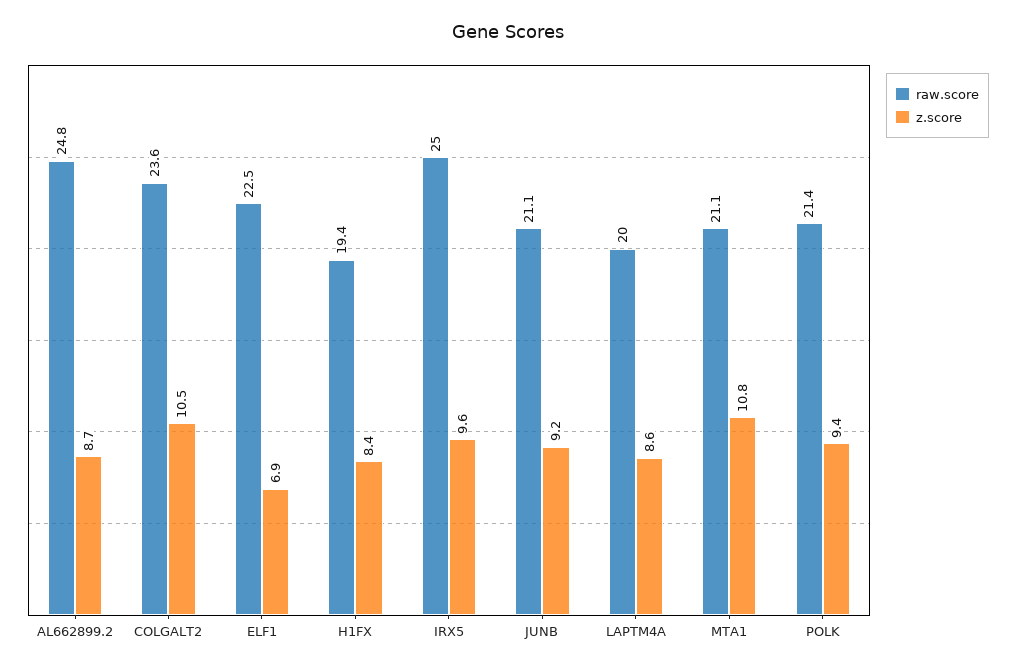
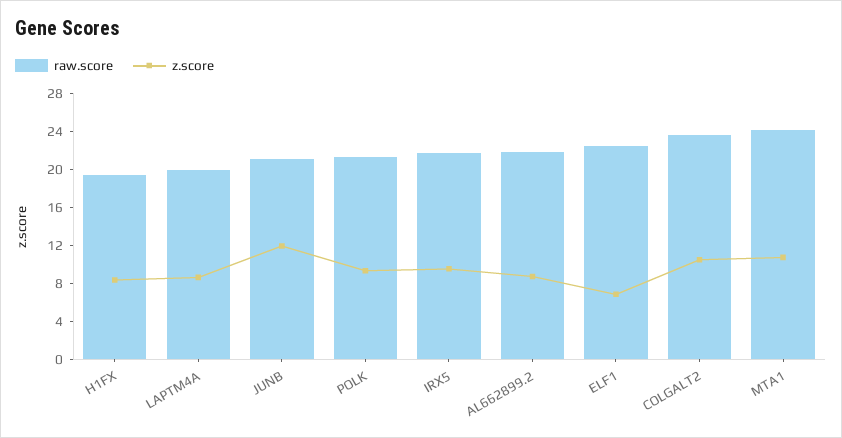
  {
    "raw.score": {
-     "AL662899.2": 24.8,
+     "AL662899.2": 22,
      "COLGALT2": 23.6,
      "ELF1": 22.5,
      "H1FX": 19.4,
-     "IRX5": 25,
+     "IRX5": 22,
      "JUNB": 21.1,
      "LAPTM4A": 20,
-     "MTA1": 21.1,
+     "MTA1": 24,
      "POLK": 21.4
    },
    "z.score": {
      "AL662899.2": 8.7,
      "COLGALT2": 10.5,
      "ELF1": 6.9,
      "H1FX": 8.4,
      "IRX5": 9.6,
-     "JUNB": 9.2,
+     "JUNB": 12,
      "LAPTM4A": 8.6,
      "MTA1": 10.8,
      "POLK": 9.4
    }
  }

